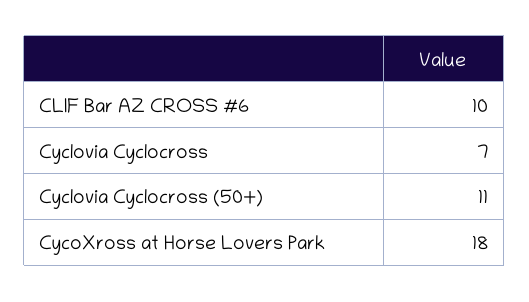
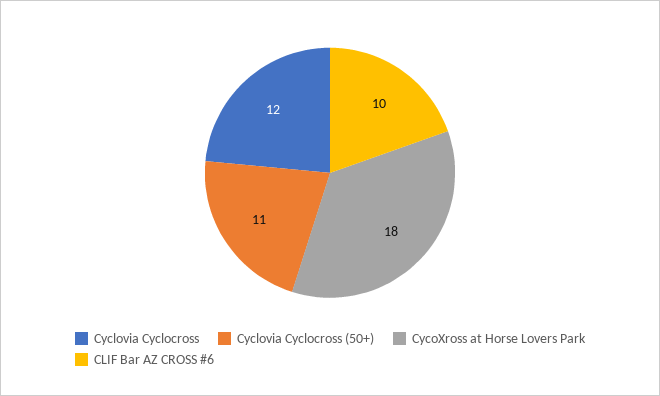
  {
    "CLIF Bar AZ CROSS #6": 10,
-   "Cyclovia Cyclocross": 7,
+   "Cyclovia Cyclocross": 12,
    "Cyclovia Cyclocross (50+)": 11,
    "CycoXross at Horse Lovers Park": 18
  }

